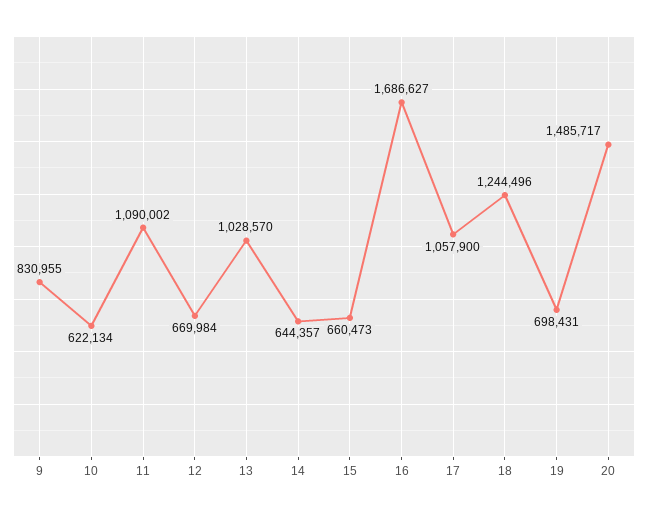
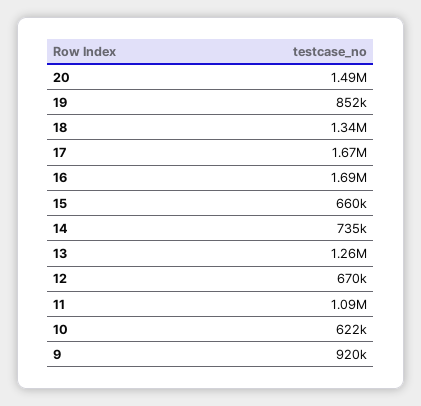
  {
-   "9": 830955,
+   "9": 920000,
    "10": 622134,
    "11": 1090002,
    "12": 669984,
-   "13": 1028570,
+   "13": 1260000,
-   "14": 644357,
+   "14": 735000,
    "15": 660473,
    "16": 1686627,
-   "17": 1057900,
+   "17": 1670000,
-   "18": 1244496,
+   "18": 1340000,
-   "19": 698431,
+   "19": 852000,
    "20": 1485717
  }

